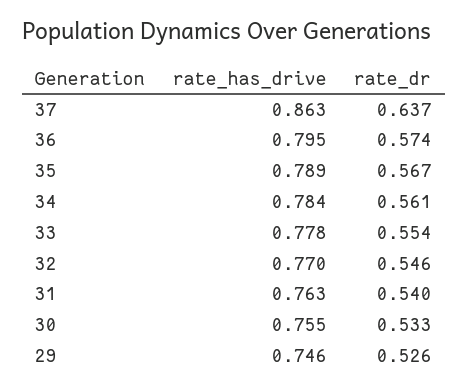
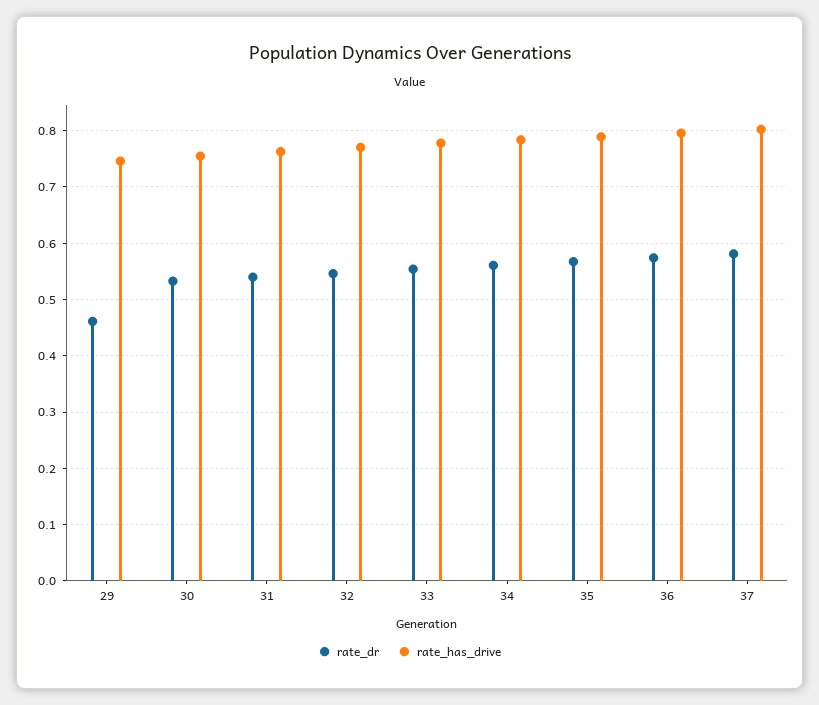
  {
    "rate_has_drive": {
-     "37": 0.863,
+     "37": 0.8,
      "36": 0.795,
      "35": 0.789,
      "34": 0.784,
      "33": 0.778,
      "32": 0.77,
      "31": 0.763,
      "30": 0.755,
      "29": 0.746
    },
    "rate_dr": {
-     "37": 0.637,
+     "37": 0.58,
      "36": 0.574,
      "35": 0.567,
      "34": 0.561,
      "33": 0.554,
      "32": 0.546,
      "31": 0.54,
      "30": 0.533,
-     "29": 0.526
+     "29": 0.46
    }
  }

